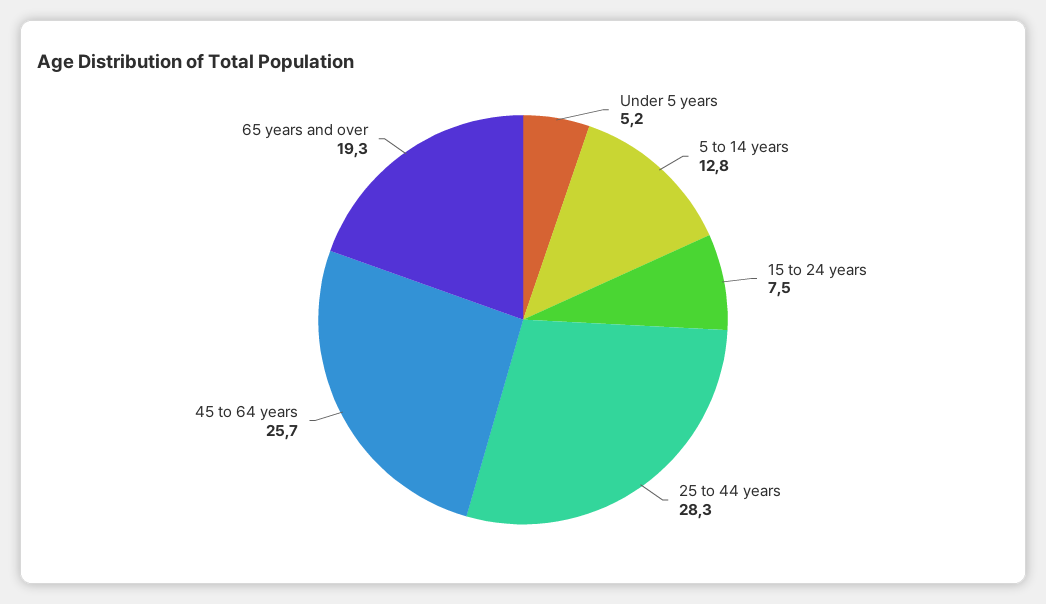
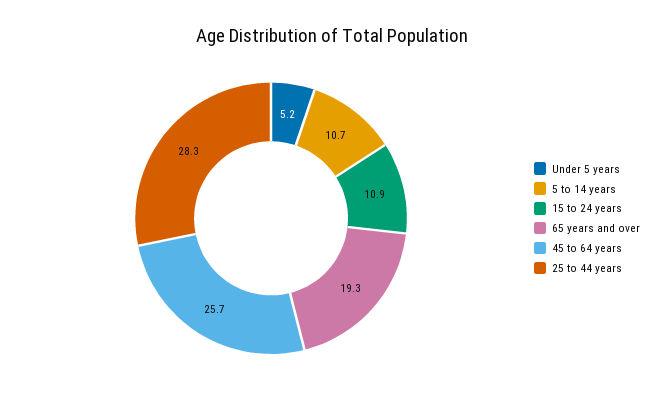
  {
    "Under 5 years": 5.2,
-   "5 to 14 years": 12.8,
+   "5 to 14 years": 10.7,
-   "15 to 24 years": 7.5,
+   "15 to 24 years": 10.9,
    "25 to 44 years": 28.3,
    "45 to 64 years": 25.7,
    "65 years and over": 19.3
  }

